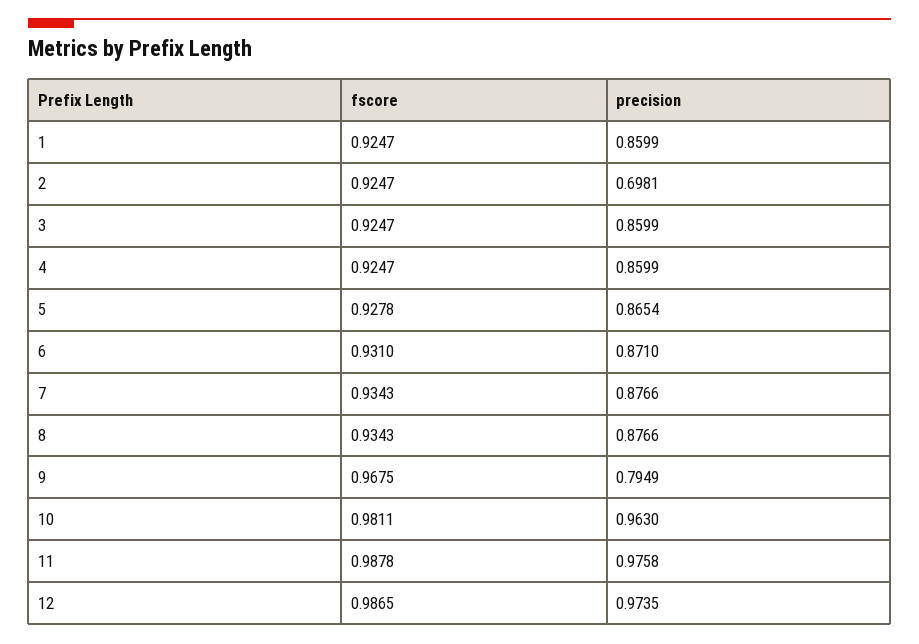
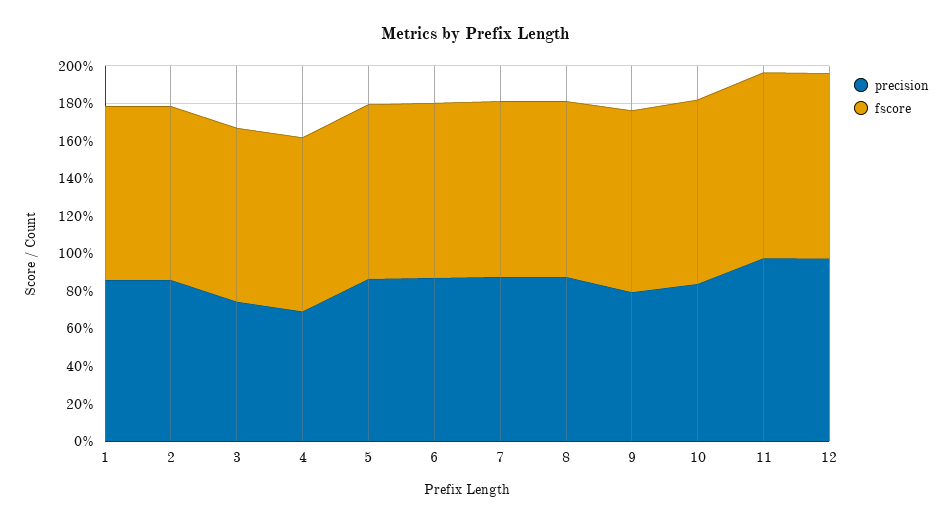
  {
    "fscore": {
      "1": 0.9247,
      "2": 0.9247,
      "3": 0.9247,
      "4": 0.9247,
      "5": 0.9278,
      "6": 0.931,
      "7": 0.9343,
      "8": 0.9343,
      "9": 0.9675,
      "10": 0.9811,
      "11": 0.9878,
      "12": 0.9865
    },
    "precision": {
      "1": 0.8599,
-     "2": 0.6981,
+     "2": 0.85,
-     "3": 0.8599,
+     "3": 0.75,
-     "4": 0.8599,
+     "4": 0.7,
      "5": 0.8654,
      "6": 0.871,
      "7": 0.8766,
      "8": 0.8766,
      "9": 0.7949,
-     "10": 0.963,
+     "10": 0.85,
      "11": 0.9758,
      "12": 0.9735
    }
  }

